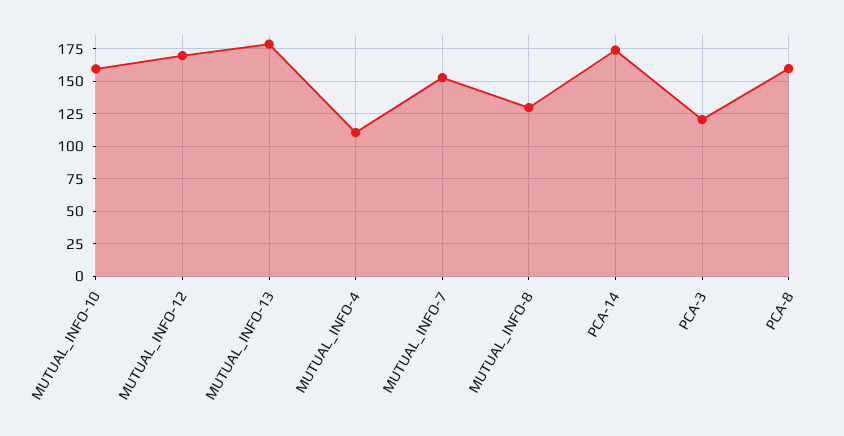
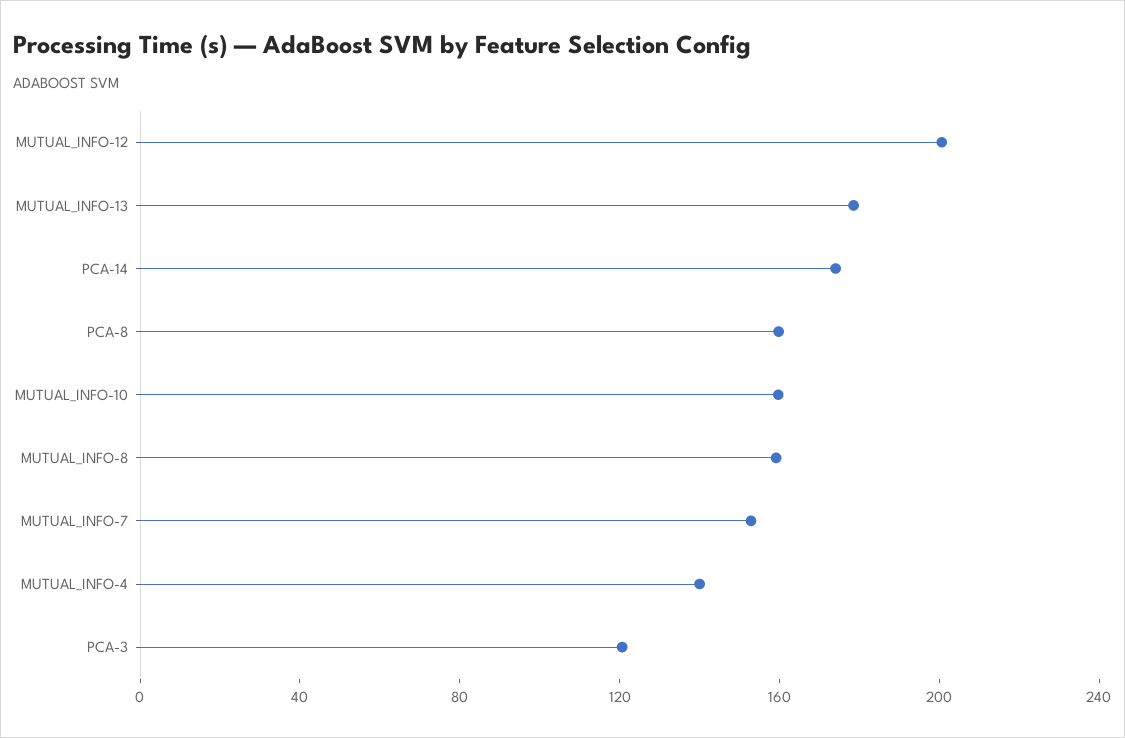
  {
    "MUTUAL_INFO-10": 160,
-   "MUTUAL_INFO-12": 170,
+   "MUTUAL_INFO-12": 200,
    "MUTUAL_INFO-13": 180,
-   "MUTUAL_INFO-4": 110,
+   "MUTUAL_INFO-4": 140,
    "MUTUAL_INFO-7": 155,
-   "MUTUAL_INFO-8": 130,
+   "MUTUAL_INFO-8": 160,
    "PCA-14": 175,
    "PCA-3": 120,
    "PCA-8": 160
  }

